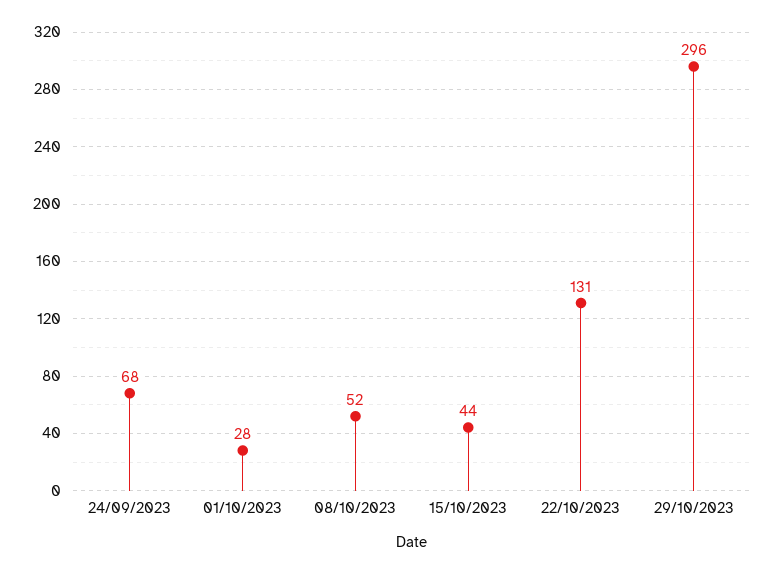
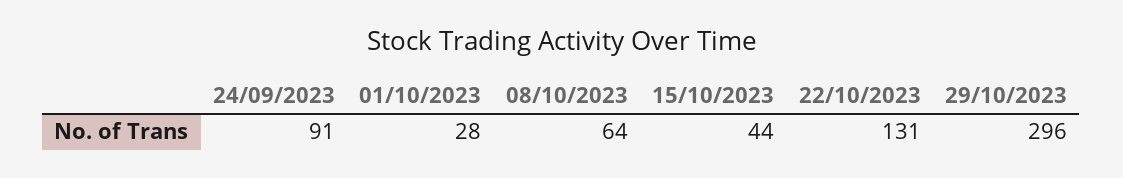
  {
-   "24/09/2023": 68,
+   "24/09/2023": 91,
    "01/10/2023": 28,
-   "08/10/2023": 52,
+   "08/10/2023": 64,
    "15/10/2023": 44,
    "22/10/2023": 131,
    "29/10/2023": 296
  }

